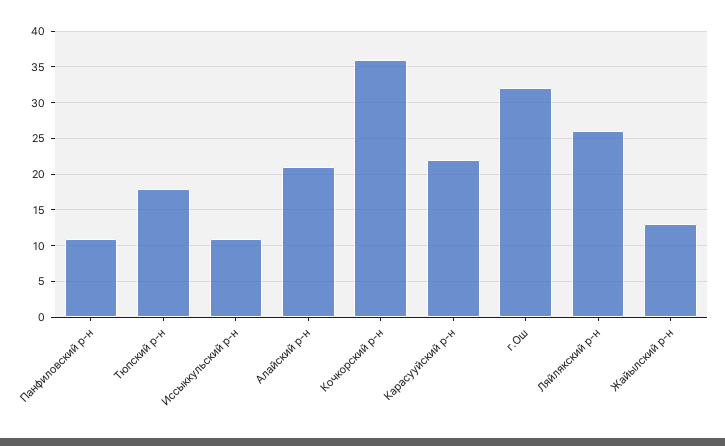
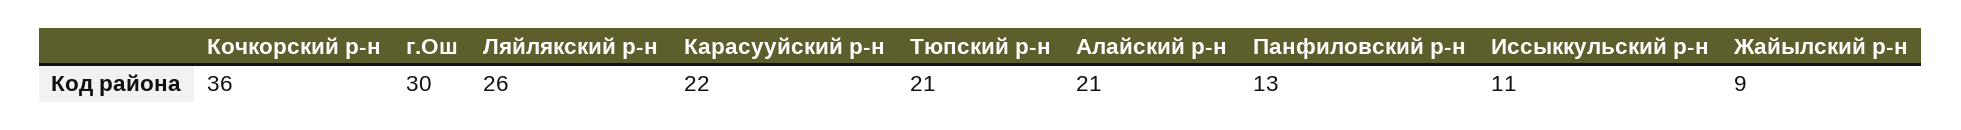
  {
-   "Панфиловский р-н": 11,
+   "Панфиловский р-н": 13,
-   "Тюпский р-н": 18,
+   "Тюпский р-н": 21,
    "Иссыккульский р-н": 11,
    "Алайский р-н": 21,
    "Кочкорский р-н": 36,
    "Карасууйский р-н": 22,
-   "г.Ош": 32,
+   "г.Ош": 30,
    "Ляйлякский р-н": 26,
-   "Жайылский р-н": 13
+   "Жайылский р-н": 9
  }

